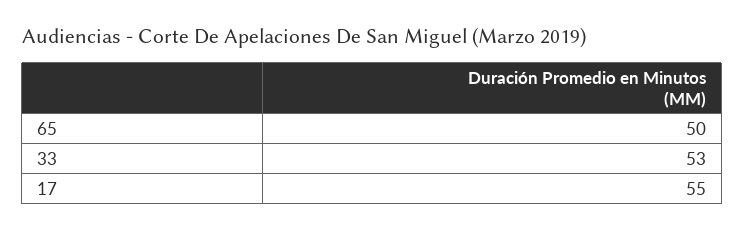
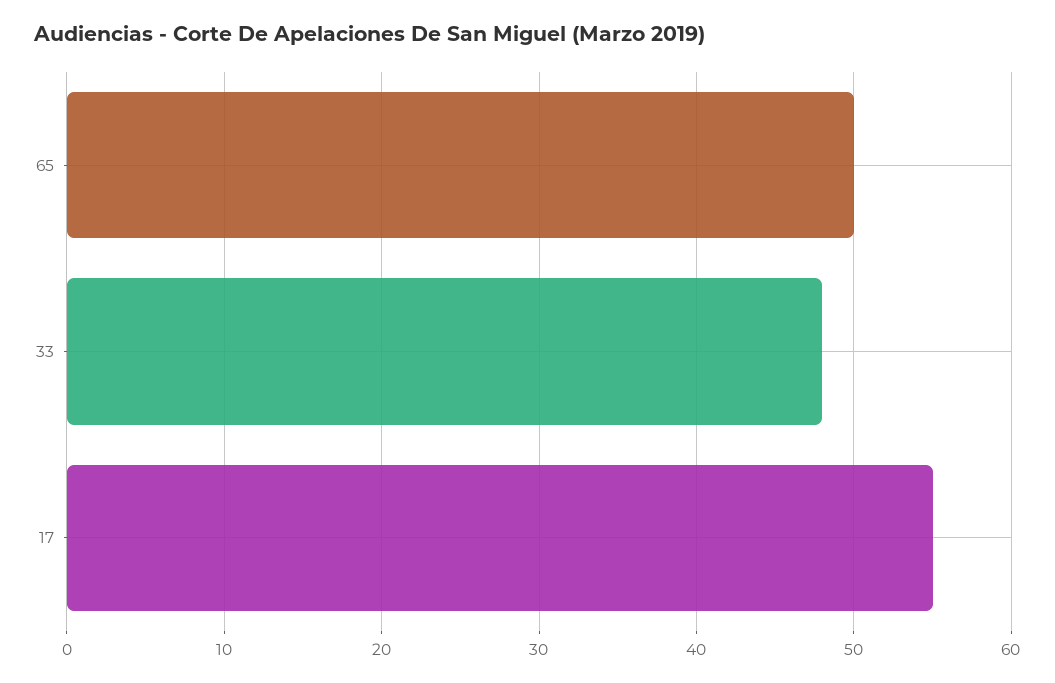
  {
    "65": 50,
-   "33": 53,
+   "33": 48,
    "17": 55
  }

